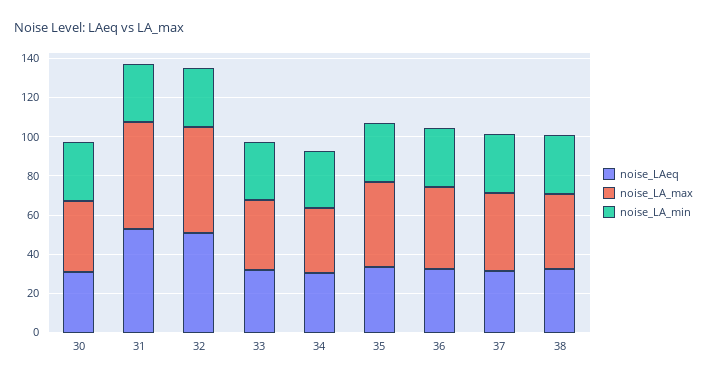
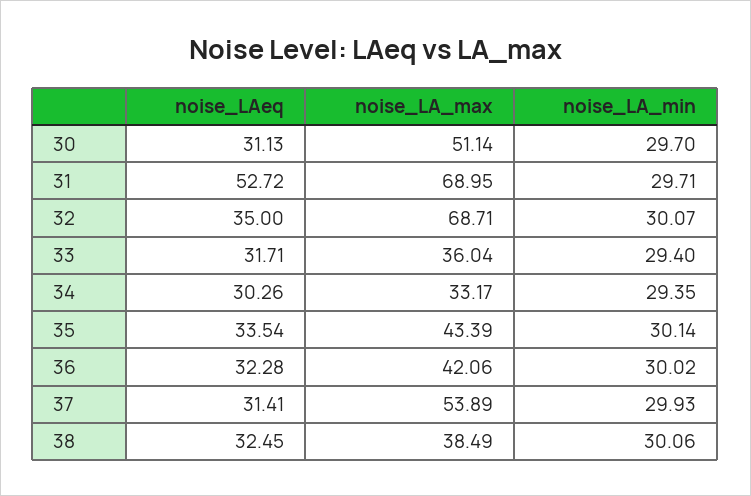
  {
    "noise_LAeq": {
      "30": 31.13,
      "31": 52.72,
-     "32": 50,
+     "32": 35,
      "33": 31.71,
      "34": 30.26,
      "35": 33.54,
      "36": 32.28,
      "37": 31.41,
      "38": 32.45
    },
    "noise_LA_max": {
-     "30": 35,
+     "30": 51.14,
-     "31": 55,
+     "31": 68.95,
-     "32": 55,
+     "32": 68.71,
      "33": 36.04,
      "34": 33.17,
      "35": 43.39,
      "36": 42.06,
-     "37": 40,
+     "37": 53.89,
      "38": 38.49
    },
    "noise_LA_min": {
      "30": 29.7,
      "31": 29.71,
      "32": 30.07,
      "33": 29.4,
      "34": 29.35,
      "35": 30.14,
      "36": 30.02,
      "37": 29.93,
      "38": 30.06
    }
  }

